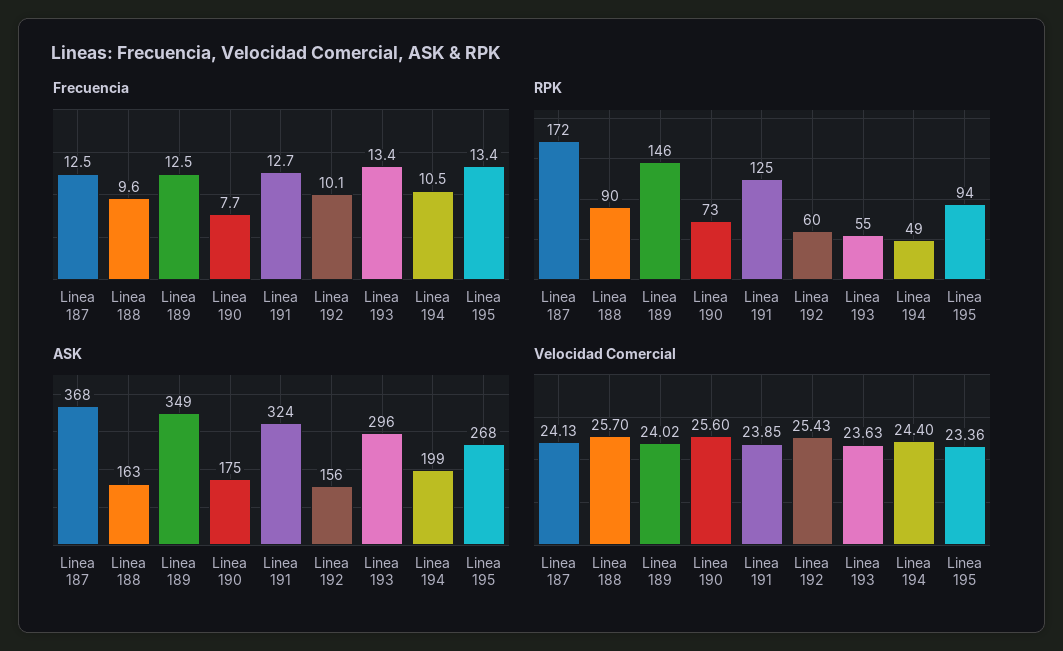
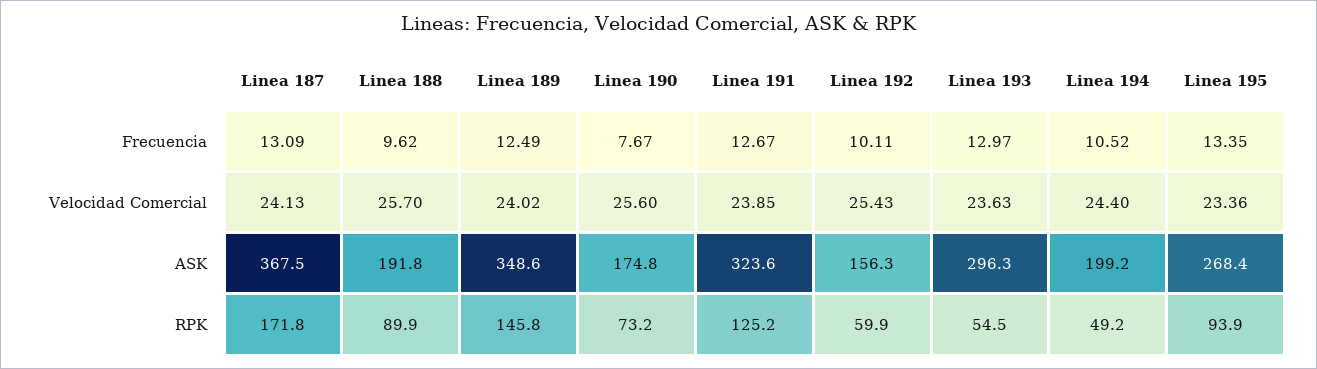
  {
    "Frecuencia": {
-     "Linea 187": 12.5,
+     "Linea 187": 13.09,
      "Linea 188": 9.62,
      "Linea 189": 12.49,
      "Linea 190": 7.67,
      "Linea 191": 12.67,
      "Linea 192": 10.11,
-     "Linea 193": 13.4,
+     "Linea 193": 12.97,
      "Linea 194": 10.52,
      "Linea 195": 13.35
    },
    "RPK": {
      "Linea 187": 171.8,
      "Linea 188": 89.9,
      "Linea 189": 145.8,
      "Linea 190": 73.2,
      "Linea 191": 125.2,
      "Linea 192": 59.9,
      "Linea 193": 54.5,
      "Linea 194": 49.2,
      "Linea 195": 93.9
    },
    "ASK": {
      "Linea 187": 367.5,
-     "Linea 188": 163,
+     "Linea 188": 191.8,
      "Linea 189": 348.6,
      "Linea 190": 174.8,
      "Linea 191": 323.6,
      "Linea 192": 156.3,
      "Linea 193": 296.3,
      "Linea 194": 199.2,
      "Linea 195": 268.4
    },
    "Velocidad Comercial": {
      "Linea 187": 24.13,
      "Linea 188": 25.7,
      "Linea 189": 24.02,
      "Linea 190": 25.6,
      "Linea 191": 23.85,
      "Linea 192": 25.43,
      "Linea 193": 23.63,
      "Linea 194": 24.4,
      "Linea 195": 23.36
    }
  }

